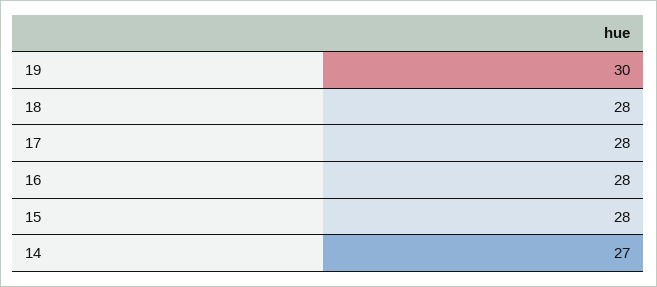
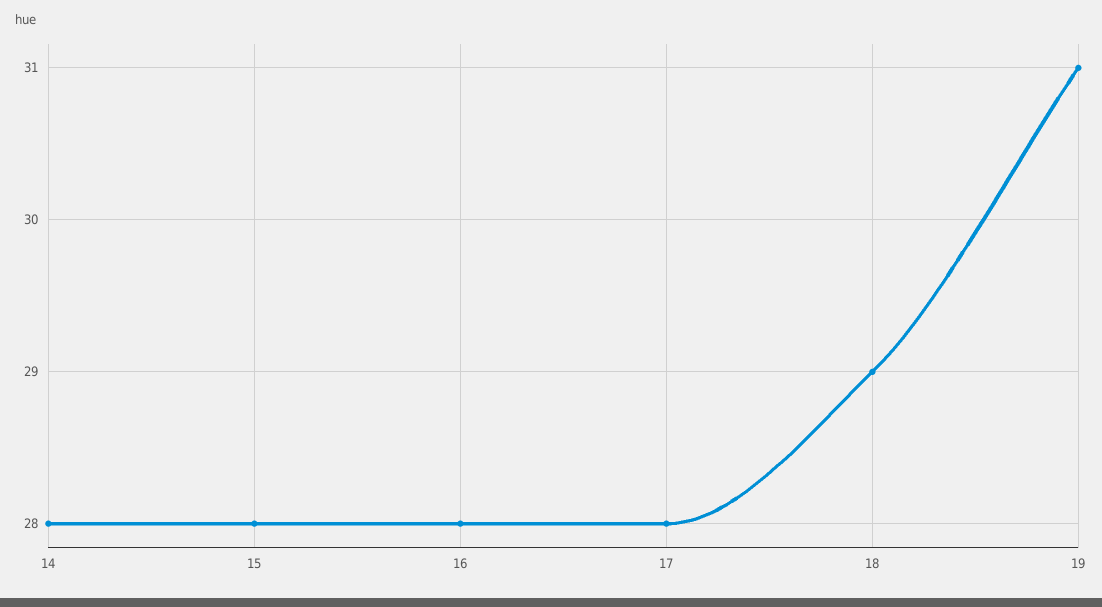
  {
-   "19": 30,
+   "19": 31,
-   "18": 28,
+   "18": 29,
    "17": 28,
    "16": 28,
    "15": 28,
-   "14": 27
+   "14": 28
  }

